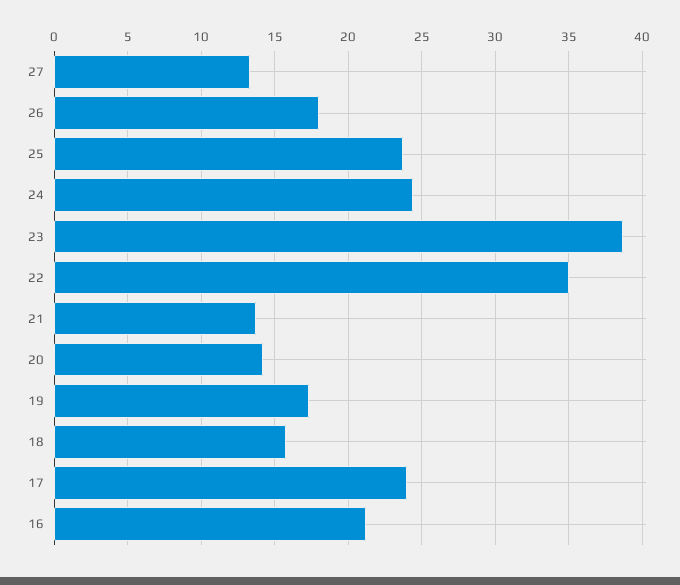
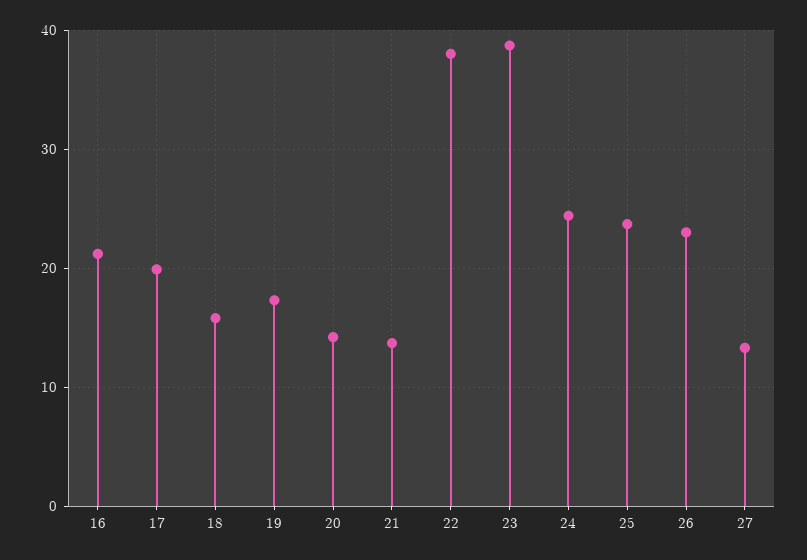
  {
    "27": 13.5,
-   "26": 18,
+   "26": 23,
    "25": 23.5,
    "24": 24.5,
    "23": 38.5,
-   "22": 35,
+   "22": 38,
    "21": 13.5,
    "20": 14,
    "19": 17.5,
    "18": 16,
-   "17": 24,
+   "17": 20,
    "16": 21
  }

